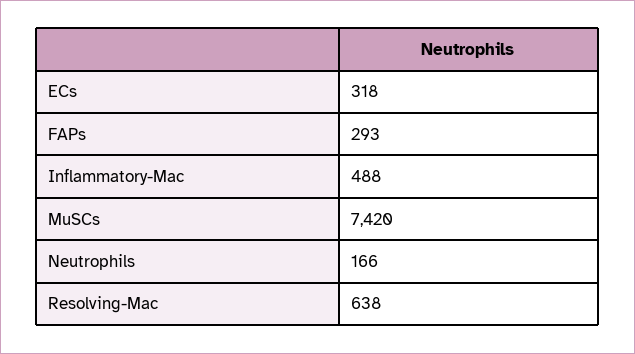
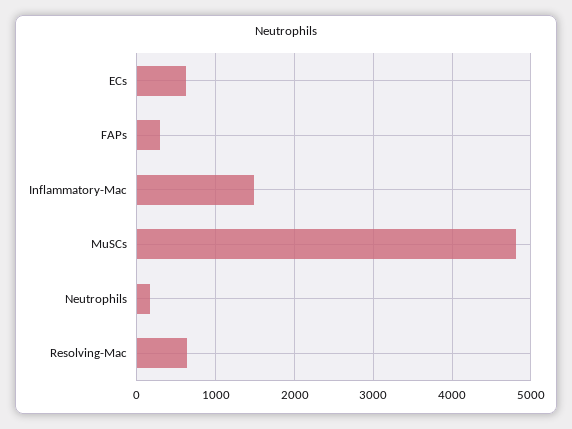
  {
-   "ECs": 318,
+   "ECs": 600,
    "FAPs": 293,
-   "Inflammatory-Mac": 488,
+   "Inflammatory-Mac": 1500,
-   "MuSCs": 7420,
+   "MuSCs": 4800,
    "Neutrophils": 166,
    "Resolving-Mac": 638
  }

